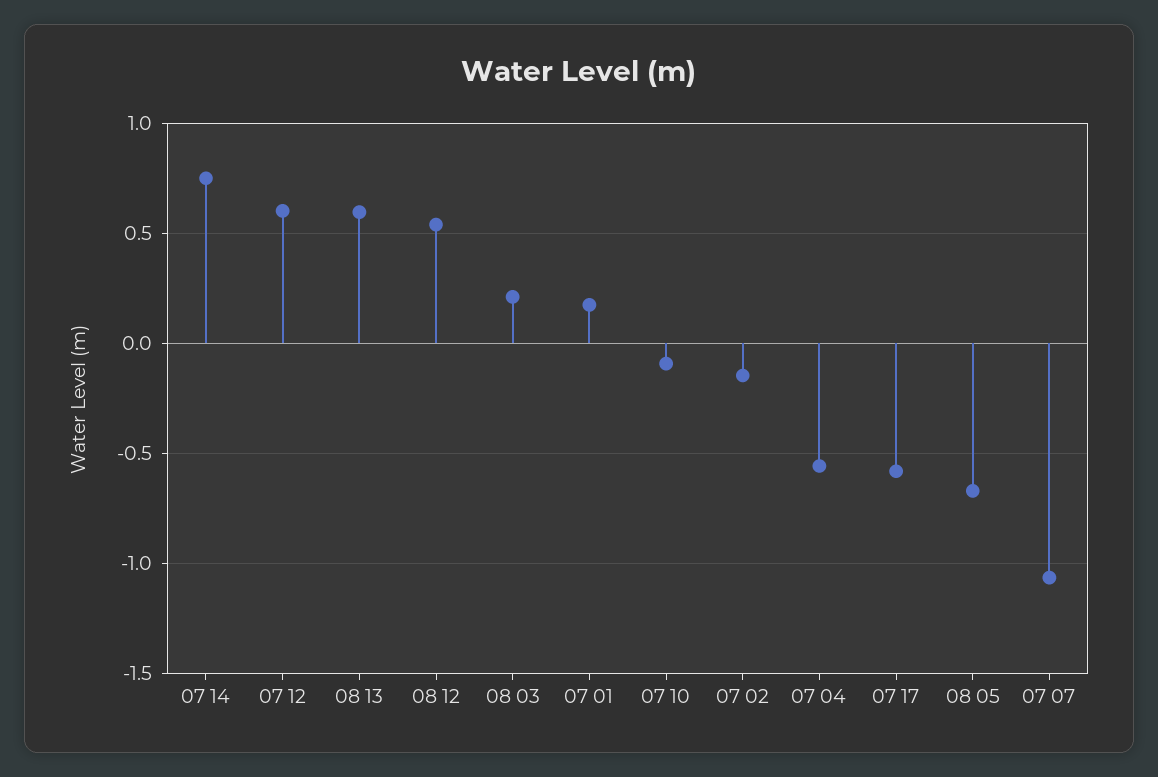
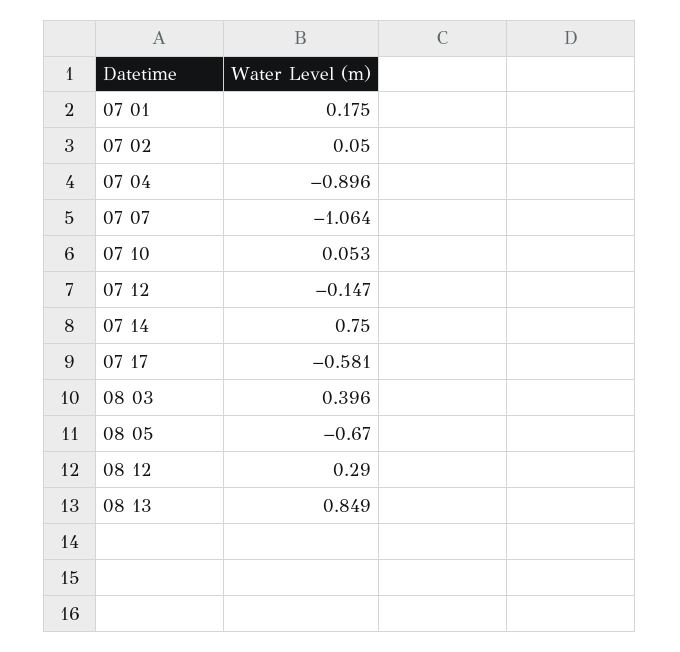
  {
    "07 14": 0.75,
-   "07 12": 0.6,
+   "07 12": -0.147,
-   "08 13": 0.6,
+   "08 13": 0.849,
-   "08 12": 0.55,
+   "08 12": 0.29,
-   "08 03": 0.2,
+   "08 03": 0.396,
    "07 01": 0.175,
-   "07 10": -0.1,
+   "07 10": 0.053,
-   "07 02": -0.15,
+   "07 02": 0.05,
-   "07 04": -0.55,
+   "07 04": -0.896,
    "07 17": -0.581,
    "08 05": -0.67,
    "07 07": -1.064
  }

